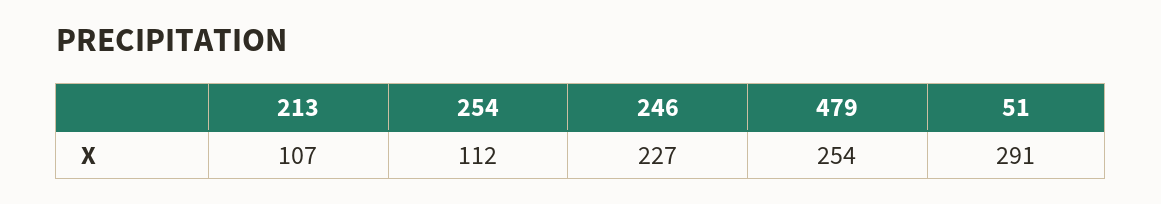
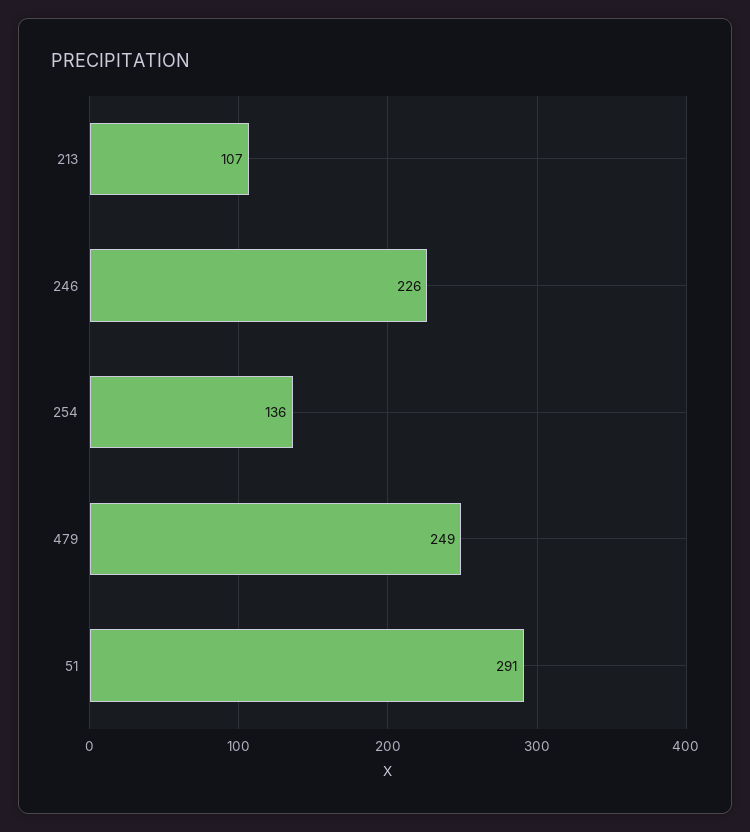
  {
    "213": 107,
-   "254": 112,
+   "254": 136,
-   "246": 227,
+   "246": 226,
-   "479": 254,
+   "479": 249,
    "51": 291
  }

